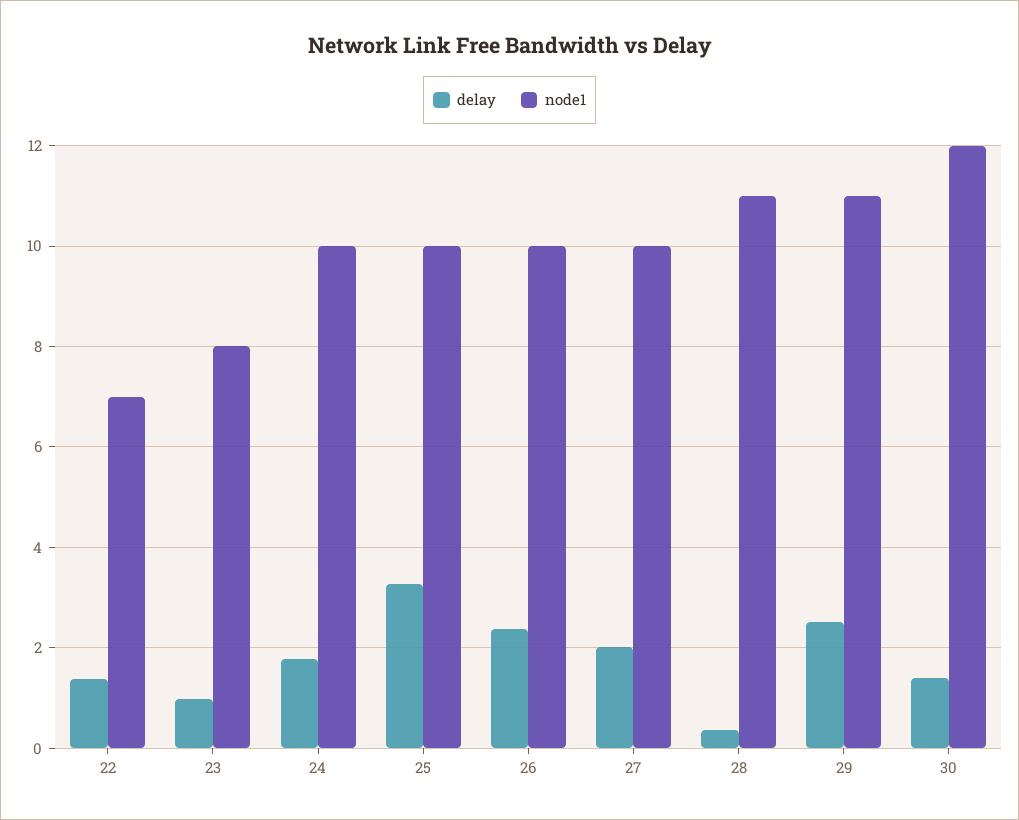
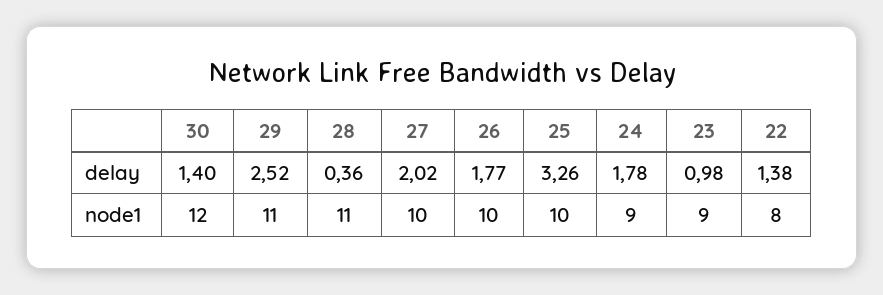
  {
    "delay": {
      "22": 1.38,
      "23": 0.98,
      "24": 1.78,
      "25": 3.26,
-     "26": 2.4,
+     "26": 1.77,
      "27": 2.02,
      "28": 0.36,
      "29": 2.52,
      "30": 1.4
    },
    "node1": {
-     "22": 7,
+     "22": 8,
-     "23": 8,
+     "23": 9,
-     "24": 10,
+     "24": 9,
      "25": 10,
      "26": 10,
      "27": 10,
      "28": 11,
      "29": 11,
      "30": 12
    }
  }

